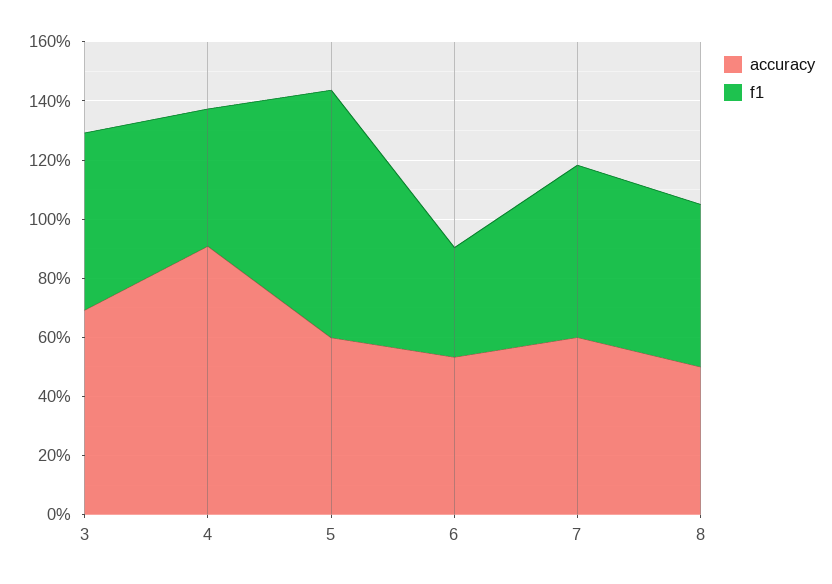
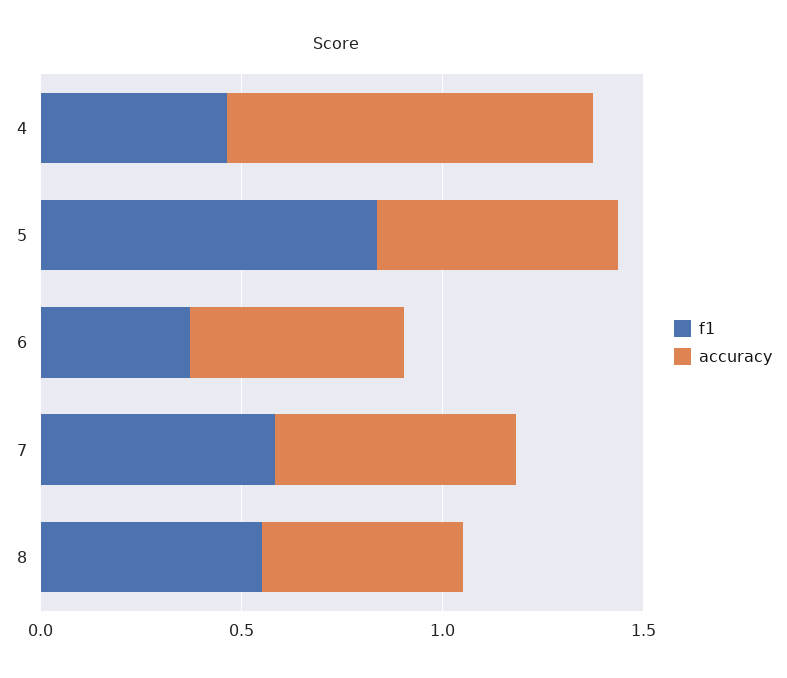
  {
    "accuracy": {
-     "3": 0.7,
      "4": 0.9,
      "5": 0.6,
      "6": 0.55,
      "7": 0.6,
      "8": 0.5
    },
    "f1": {
-     "3": 0.6,
      "4": 0.45,
      "5": 0.85,
      "6": 0.35,
      "7": 0.6,
      "8": 0.55
    }
  }

